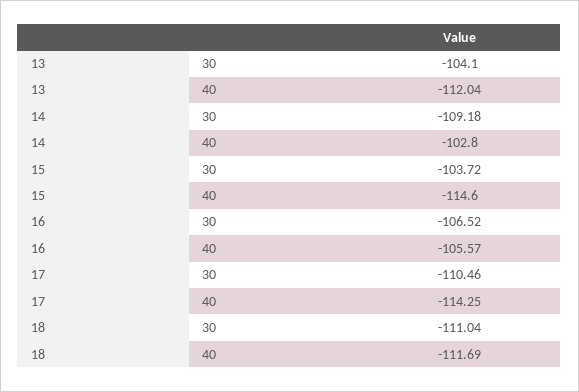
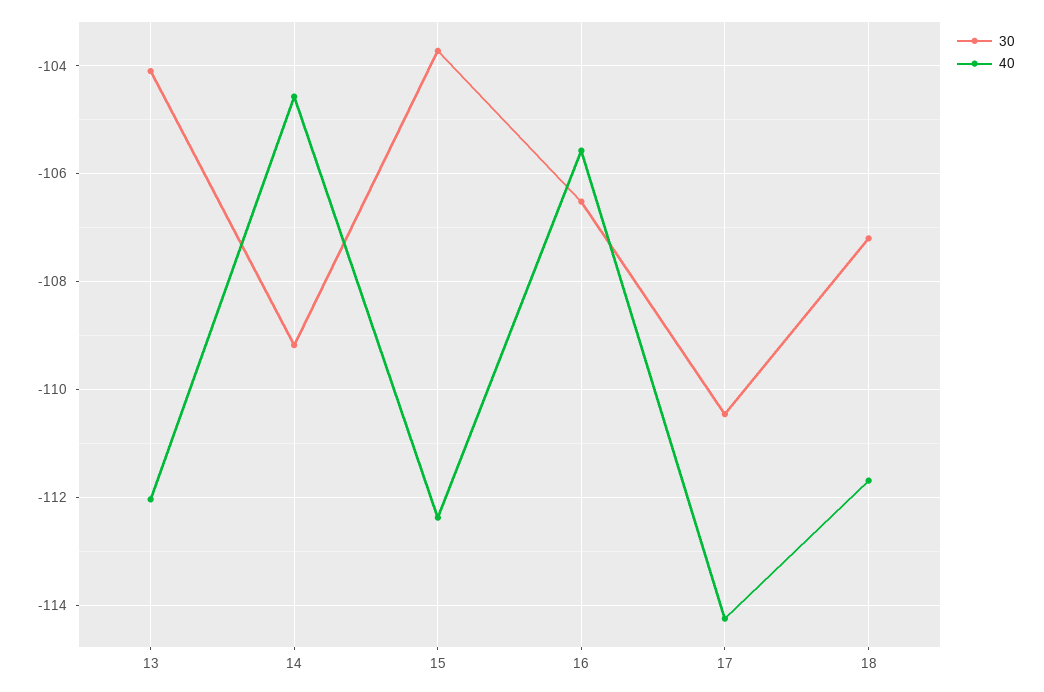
  {
    "30": {
      "13": -104.1,
      "14": -109.18,
      "15": -103.72,
      "16": -106.52,
      "17": -110.46,
-     "18": -111.04
+     "18": -107.2
    },
    "40": {
      "13": -112.04,
-     "14": -102.8,
+     "14": -104.6,
-     "15": -114.6,
+     "15": -112.4,
      "16": -105.57,
      "17": -114.25,
      "18": -111.69
    }
  }

